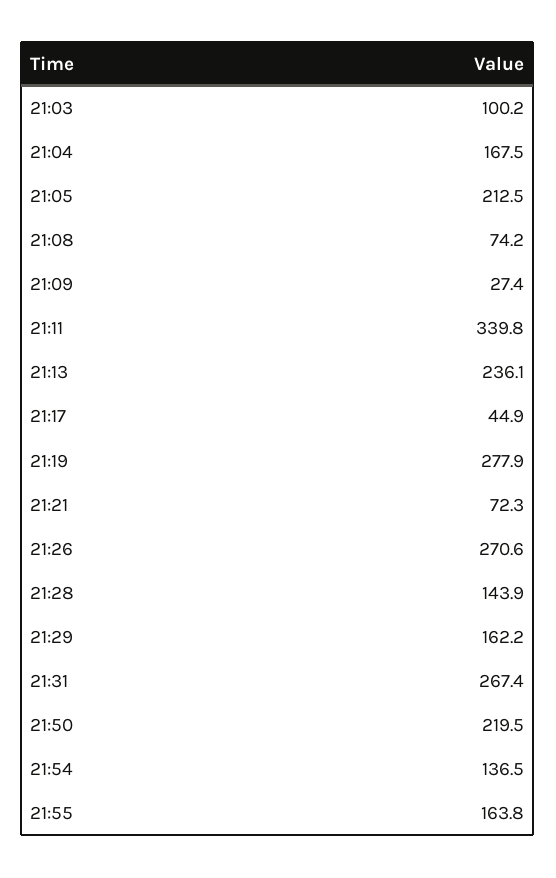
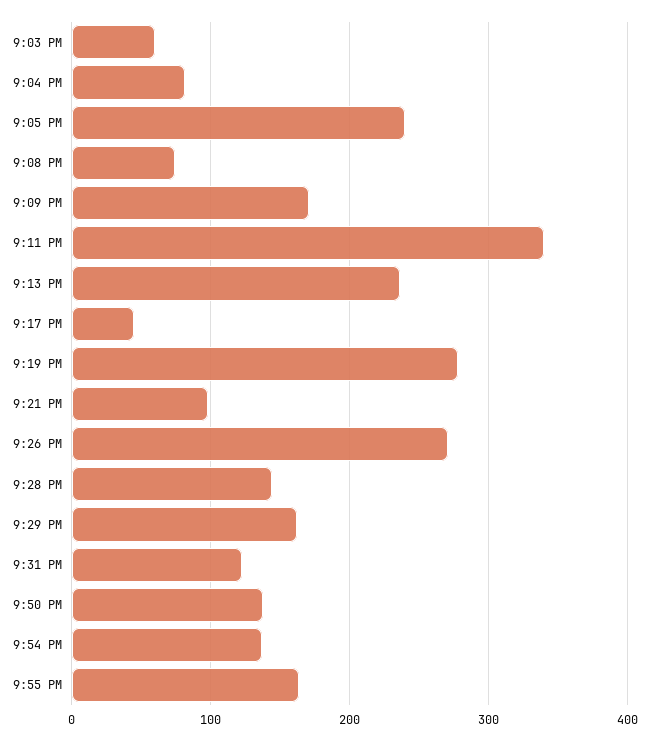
  {
-   "21:03": 100.2,
+   "21:03": 60,
-   "21:04": 167.5,
+   "21:04": 80,
-   "21:05": 212.5,
+   "21:05": 240,
    "21:08": 74.2,
-   "21:09": 27.4,
+   "21:09": 170,
    "21:11": 339.8,
    "21:13": 236.1,
    "21:17": 44.9,
    "21:19": 277.9,
-   "21:21": 72.3,
+   "21:21": 100,
    "21:26": 270.6,
    "21:28": 143.9,
    "21:29": 162.2,
-   "21:31": 267.4,
+   "21:31": 120,
-   "21:50": 219.5,
+   "21:50": 140,
    "21:54": 136.5,
    "21:55": 163.8
  }

